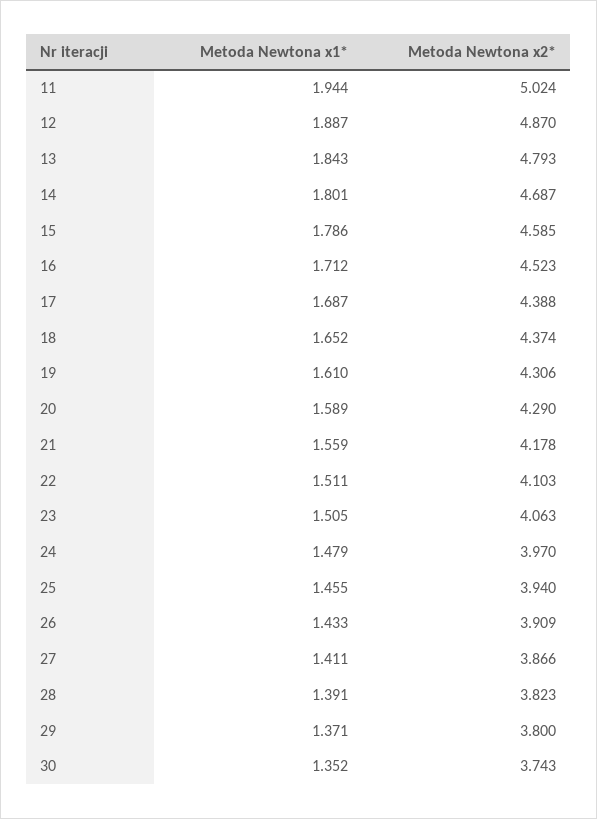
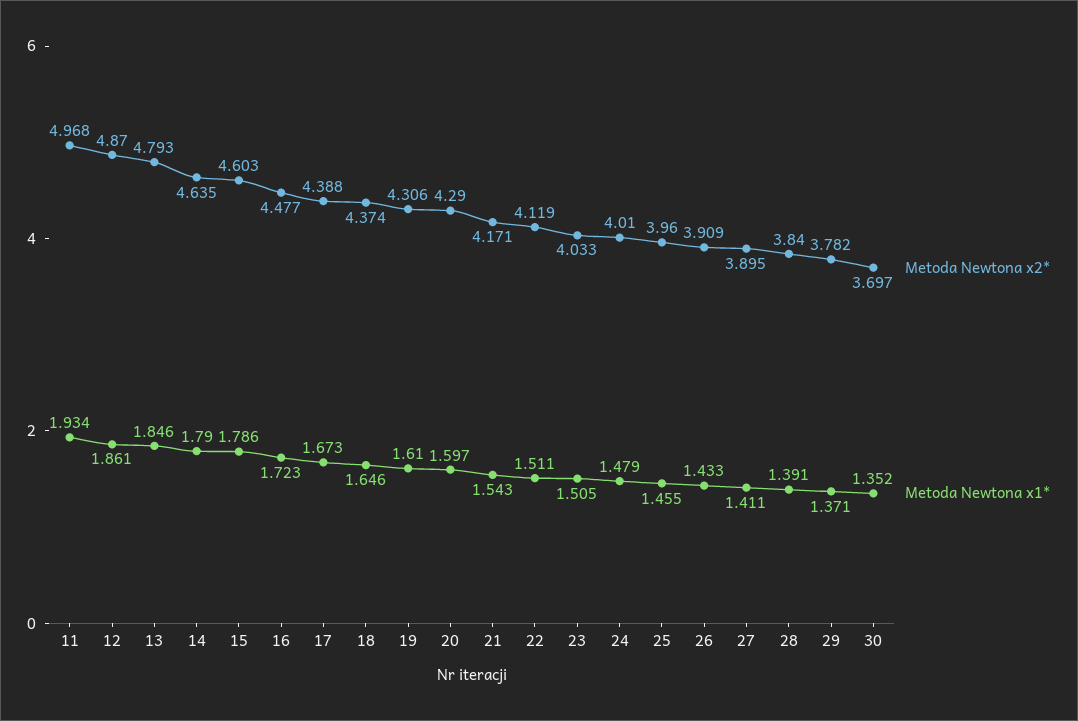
  {
    "Metoda Newtona x1*": {
-     "11": 1.944,
+     "11": 1.934,
-     "12": 1.887,
+     "12": 1.861,
-     "13": 1.843,
+     "13": 1.846,
-     "14": 1.801,
+     "14": 1.79,
      "15": 1.786,
-     "16": 1.712,
+     "16": 1.723,
-     "17": 1.687,
+     "17": 1.673,
-     "18": 1.652,
+     "18": 1.646,
      "19": 1.61,
-     "20": 1.589,
+     "20": 1.597,
-     "21": 1.559,
+     "21": 1.543,
      "22": 1.511,
      "23": 1.505,
      "24": 1.479,
      "25": 1.455,
      "26": 1.433,
      "27": 1.411,
      "28": 1.391,
      "29": 1.371,
      "30": 1.352
    },
    "Metoda Newtona x2*": {
-     "11": 5.024,
+     "11": 4.968,
      "12": 4.87,
      "13": 4.793,
-     "14": 4.687,
+     "14": 4.635,
-     "15": 4.585,
+     "15": 4.603,
-     "16": 4.523,
+     "16": 4.477,
      "17": 4.388,
      "18": 4.374,
      "19": 4.306,
      "20": 4.29,
-     "21": 4.178,
+     "21": 4.171,
-     "22": 4.103,
+     "22": 4.119,
-     "23": 4.063,
+     "23": 4.033,
-     "24": 3.97,
+     "24": 4.01,
-     "25": 3.94,
+     "25": 3.96,
      "26": 3.909,
-     "27": 3.866,
+     "27": 3.895,
-     "28": 3.823,
+     "28": 3.84,
-     "29": 3.8,
+     "29": 3.782,
-     "30": 3.743
+     "30": 3.697
    }
  }

